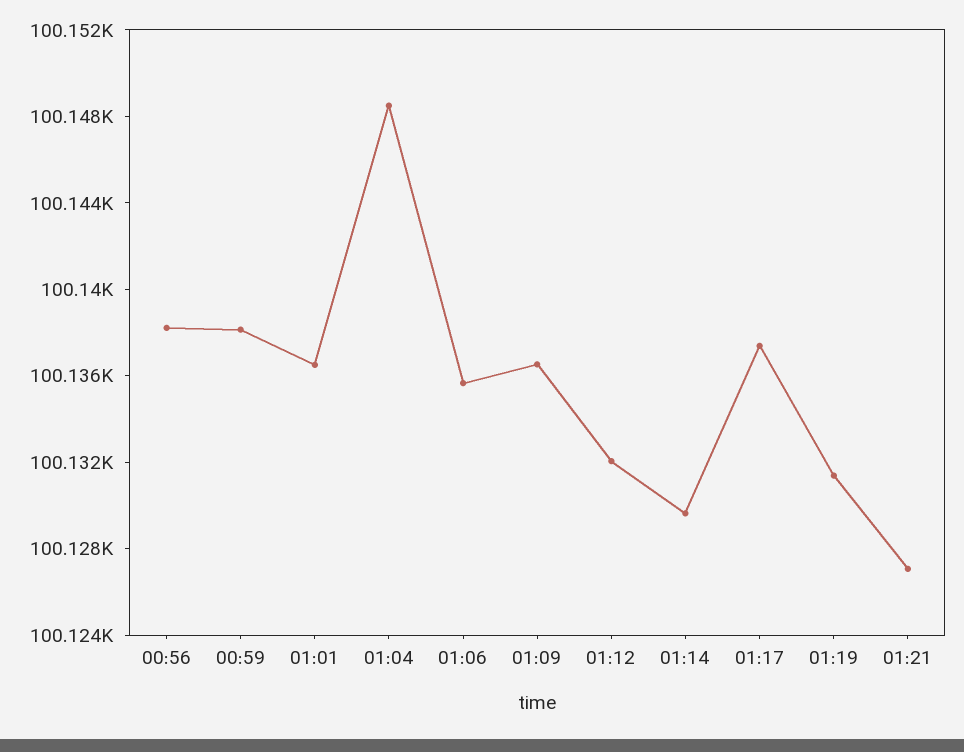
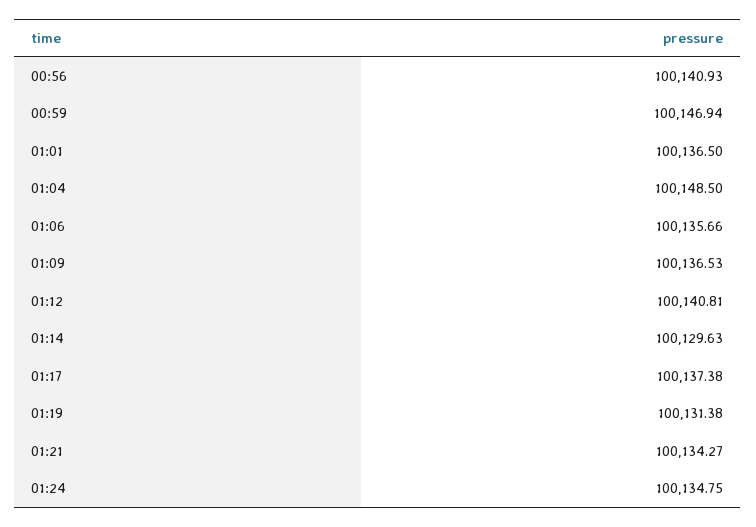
  {
-   "00:56": 100138,
+   "00:56": 100140.93,
-   "00:59": 100138,
+   "00:59": 100146.94,
    "01:01": 100136.5,
    "01:04": 100148.5,
    "01:06": 100135.66,
    "01:09": 100136.53,
-   "01:12": 100132,
+   "01:12": 100140.81,
    "01:14": 100129.63,
    "01:17": 100137.38,
    "01:19": 100131.38,
-   "01:21": 100127
+   "01:21": 100134.27,
+   "01:24": 100134.75
  }

